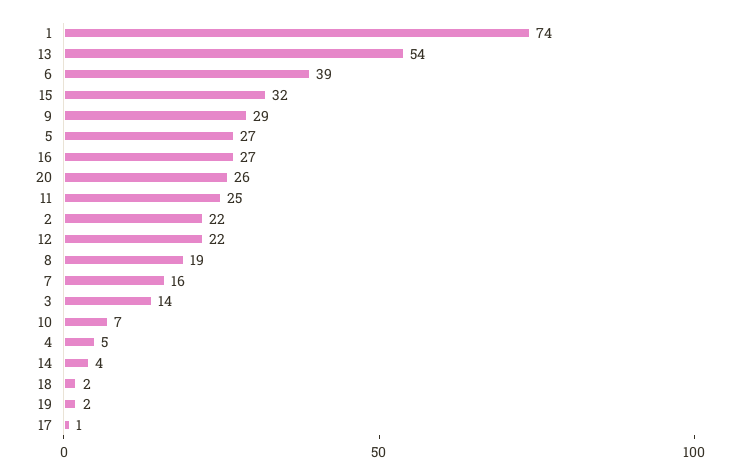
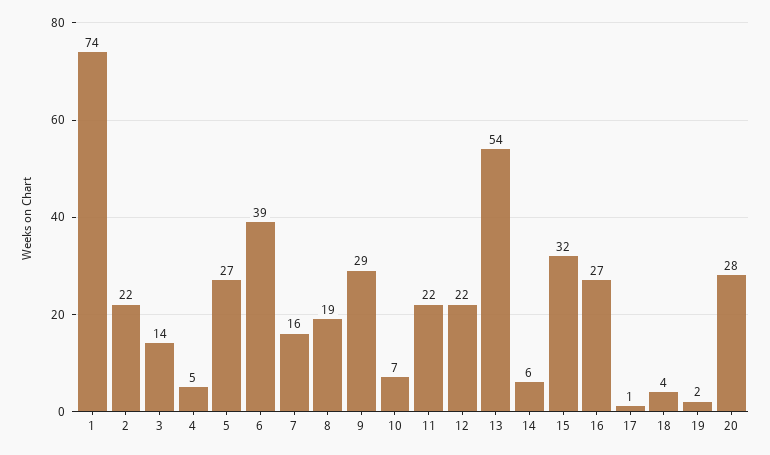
  {
    "1": 74,
    "13": 54,
    "6": 39,
    "15": 32,
    "9": 29,
    "5": 27,
    "16": 27,
-   "20": 26,
+   "20": 28,
-   "11": 25,
+   "11": 22,
    "2": 22,
    "12": 22,
    "8": 19,
    "7": 16,
    "3": 14,
    "10": 7,
    "4": 5,
-   "14": 4,
+   "14": 6,
-   "18": 2,
+   "18": 4,
    "19": 2,
    "17": 1
  }

